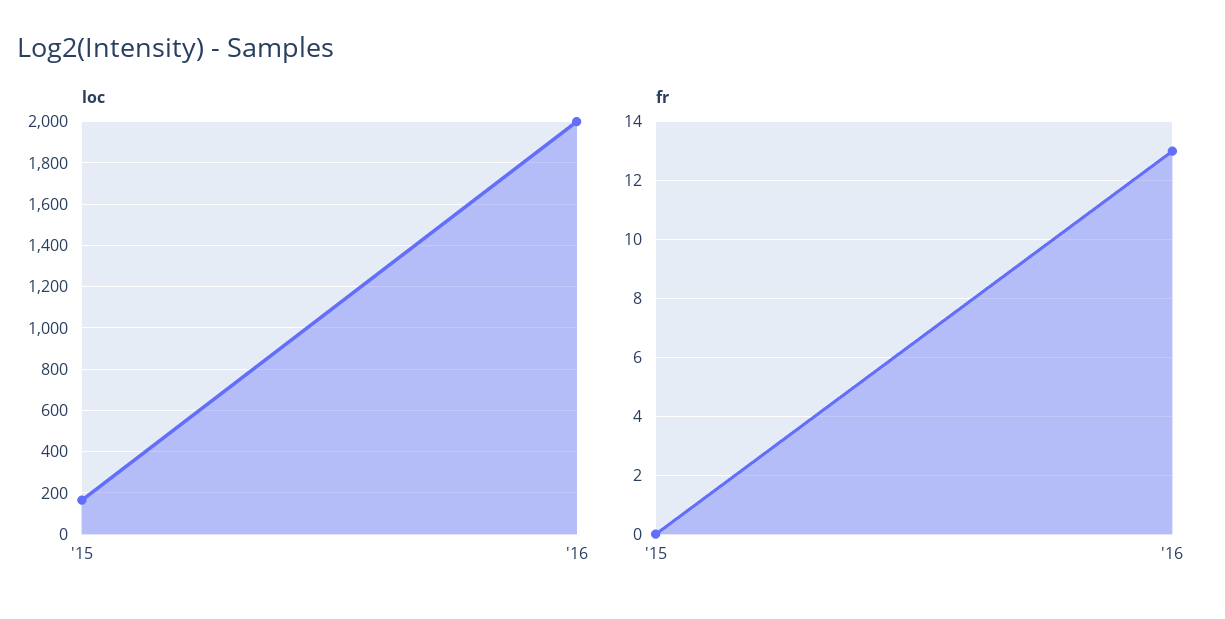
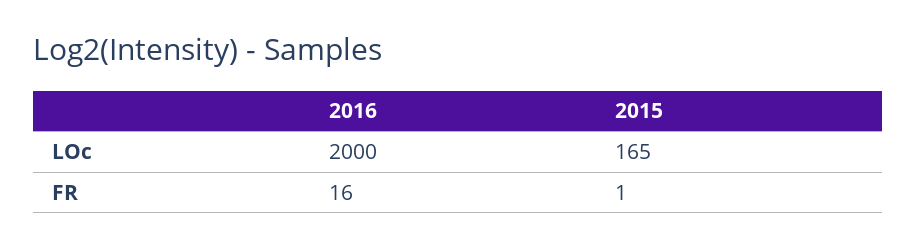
  {
    "loc": {
      "'15": 165,
      "'16": 2000
    },
    "fr": {
-     "'15": 0,
+     "'15": 1,
-     "'16": 13
+     "'16": 16
    }
  }

